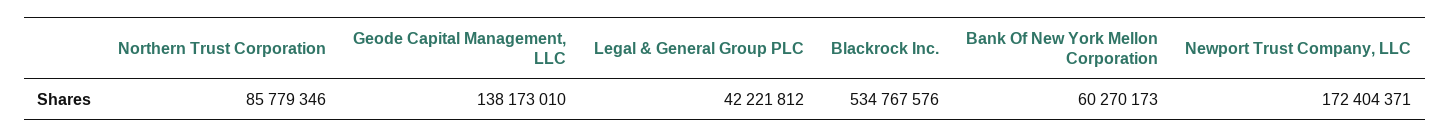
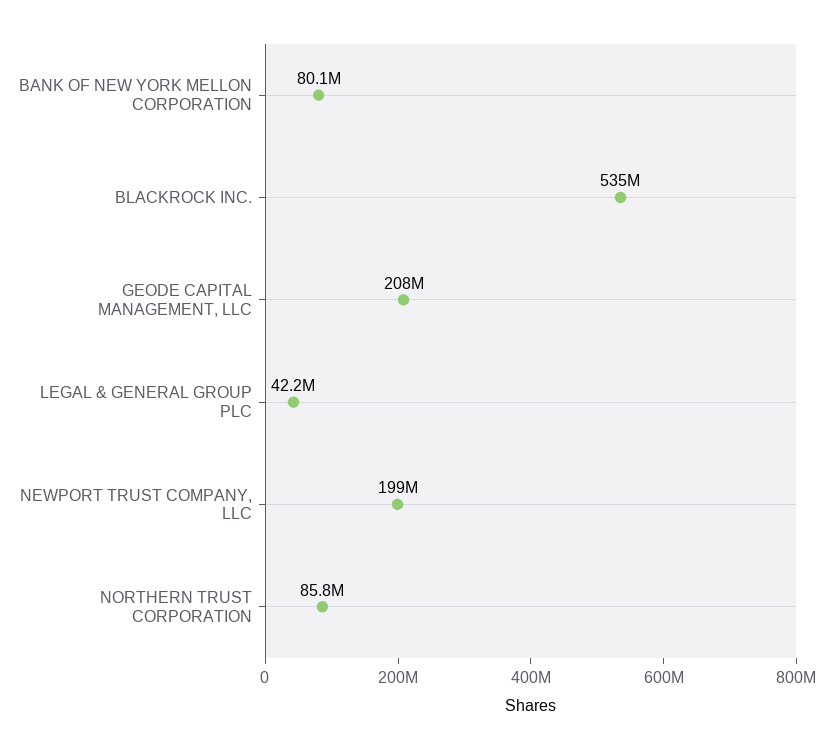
  {
    "Northern Trust Corporation": 85779346,
-   "Geode Capital Management, LLC": 138173010,
+   "Geode Capital Management, LLC": 208000000,
    "Legal & General Group PLC": 42221812,
    "Blackrock Inc.": 534767576,
-   "Bank Of New York Mellon Corporation": 60270173,
+   "Bank Of New York Mellon Corporation": 80100000,
-   "Newport Trust Company, LLC": 172404371
+   "Newport Trust Company, LLC": 199000000
  }

